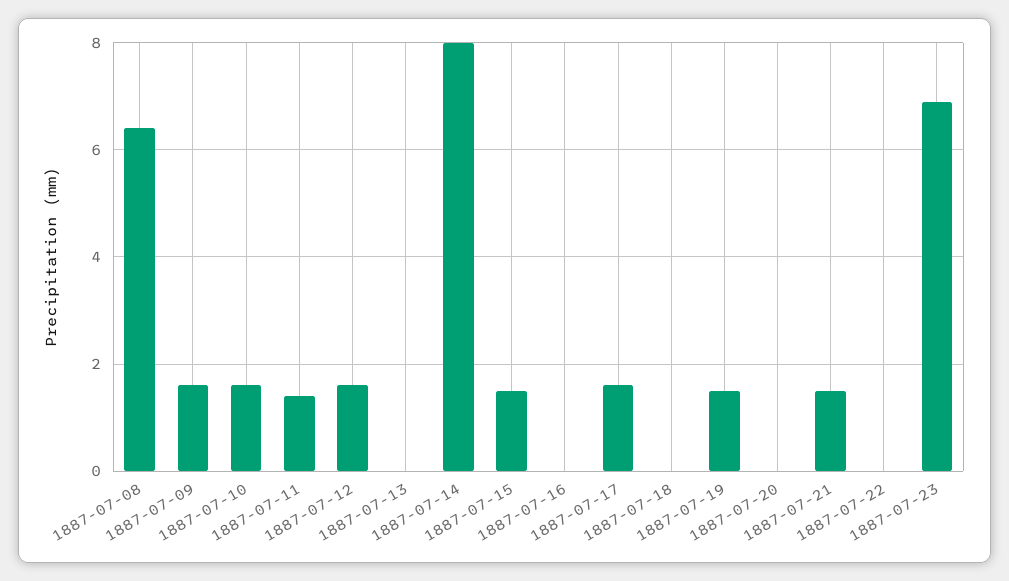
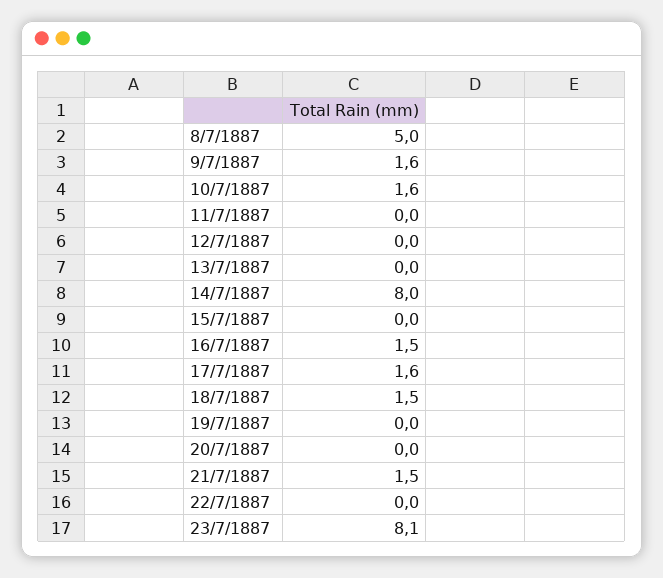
  {
-   "1887-07-08": 6.5,
+   "1887-07-08": 5,
    "1887-07-09": 1.6,
    "1887-07-10": 1.6,
-   "1887-07-11": 1.5,
+   "1887-07-11": 0,
-   "1887-07-12": 1.5,
+   "1887-07-12": 0,
    "1887-07-13": 0,
    "1887-07-14": 8,
-   "1887-07-15": 1.5,
+   "1887-07-15": 0,
-   "1887-07-16": 0,
+   "1887-07-16": 1.5,
    "1887-07-17": 1.6,
-   "1887-07-18": 0,
+   "1887-07-18": 1.5,
-   "1887-07-19": 1.5,
+   "1887-07-19": 0,
    "1887-07-20": 0,
    "1887-07-21": 1.5,
    "1887-07-22": 0,
-   "1887-07-23": 7
+   "1887-07-23": 8.1
  }

